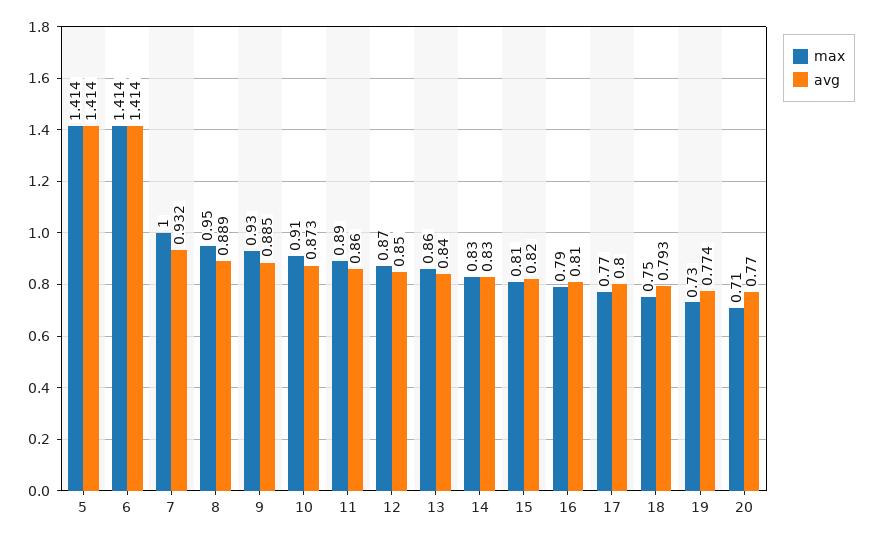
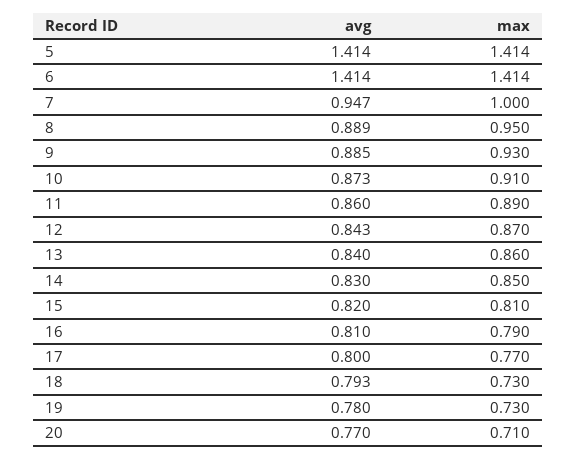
  {
    "max": {
      "5": 1.414,
      "6": 1.414,
      "7": 1,
      "8": 0.95,
      "9": 0.93,
      "10": 0.91,
      "11": 0.89,
      "12": 0.87,
      "13": 0.86,
-     "14": 0.83,
+     "14": 0.85,
      "15": 0.81,
      "16": 0.79,
      "17": 0.77,
-     "18": 0.75,
+     "18": 0.73,
      "19": 0.73,
      "20": 0.71
    },
    "avg": {
      "5": 1.414,
      "6": 1.414,
-     "7": 0.932,
+     "7": 0.947,
      "8": 0.889,
      "9": 0.885,
      "10": 0.873,
      "11": 0.86,
-     "12": 0.85,
+     "12": 0.843,
      "13": 0.84,
      "14": 0.83,
      "15": 0.82,
      "16": 0.81,
      "17": 0.8,
      "18": 0.793,
-     "19": 0.774,
+     "19": 0.78,
      "20": 0.77
    }
  }

